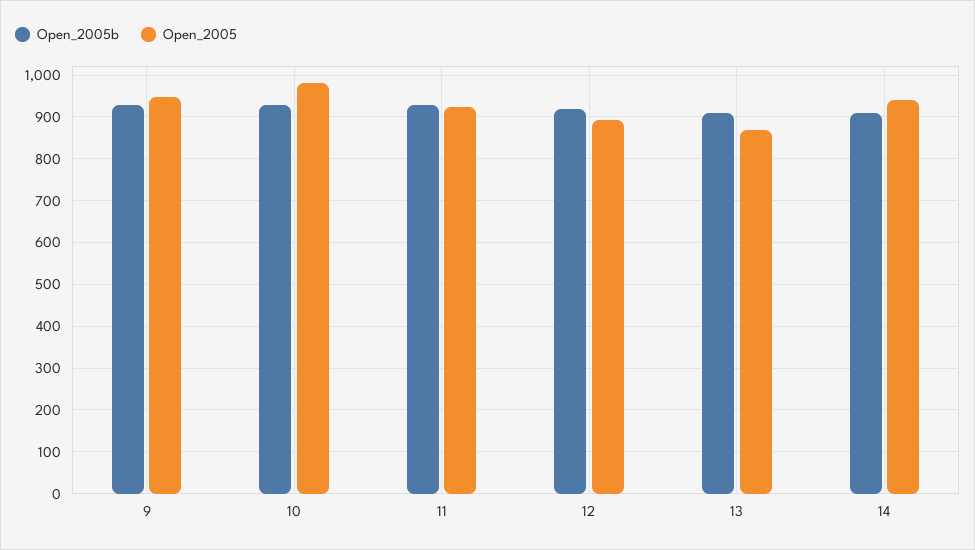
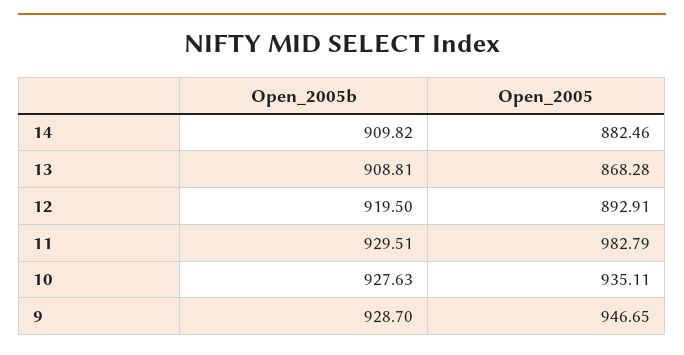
  {
    "Open_2005b": {
      "9": 928.7,
      "10": 927.63,
      "11": 929.51,
      "12": 919.5,
      "13": 908.81,
      "14": 909.82
    },
    "Open_2005": {
      "9": 946.65,
-     "10": 980,
+     "10": 935.11,
-     "11": 920,
+     "11": 982.79,
      "12": 892.91,
      "13": 868.28,
-     "14": 940
+     "14": 882.46
    }
  }

